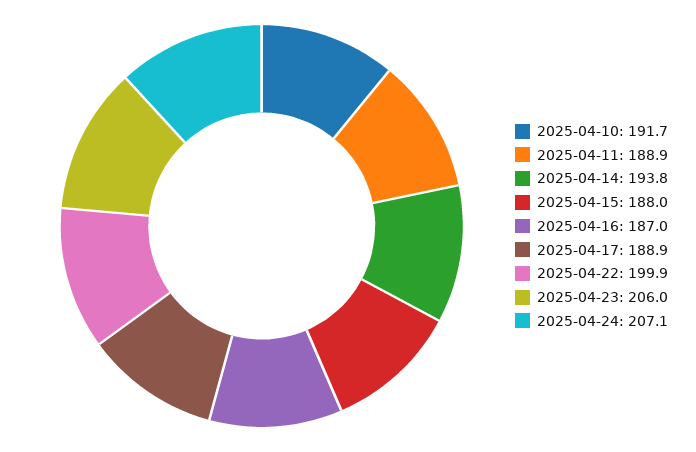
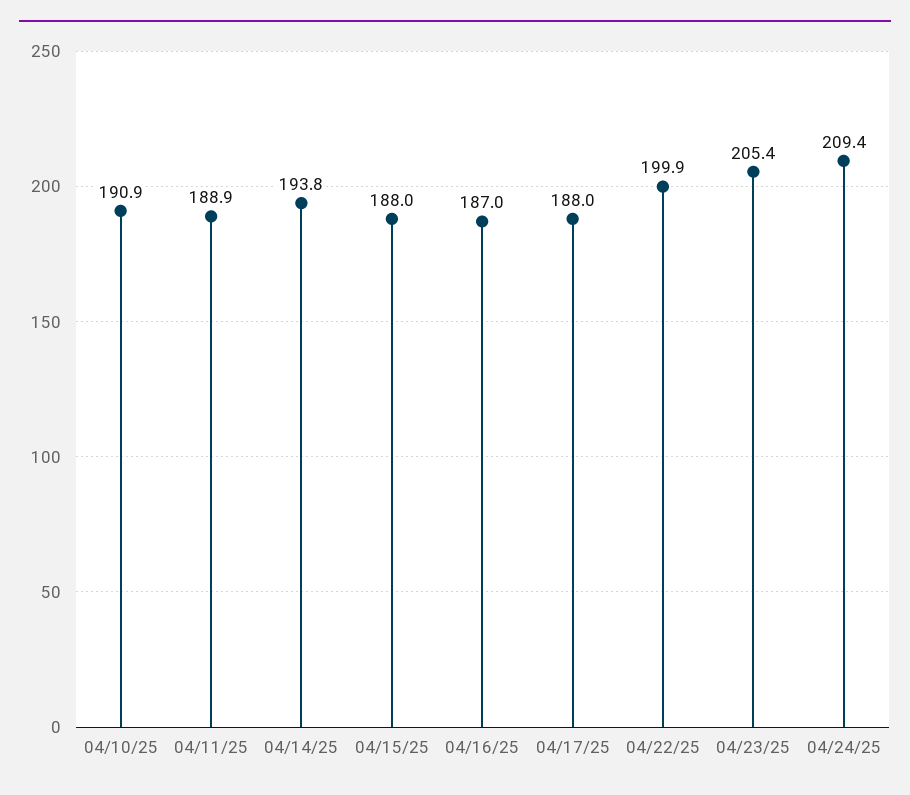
  {
-   "2025-04-10": 191.7,
+   "2025-04-10": 190.9,
    "2025-04-11": 188.9,
    "2025-04-14": 193.8,
    "2025-04-15": 188,
    "2025-04-16": 187,
-   "2025-04-17": 188.9,
+   "2025-04-17": 188,
    "2025-04-22": 199.9,
-   "2025-04-23": 206,
+   "2025-04-23": 205.4,
-   "2025-04-24": 207.1
+   "2025-04-24": 209.4
  }

